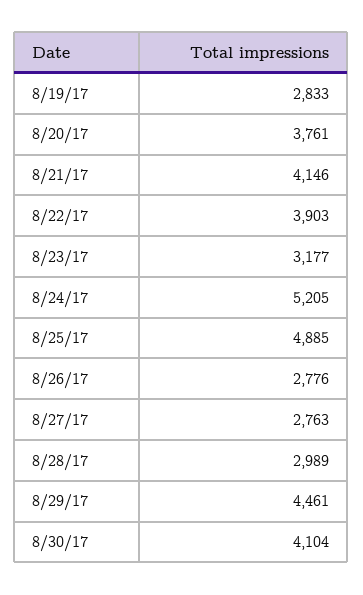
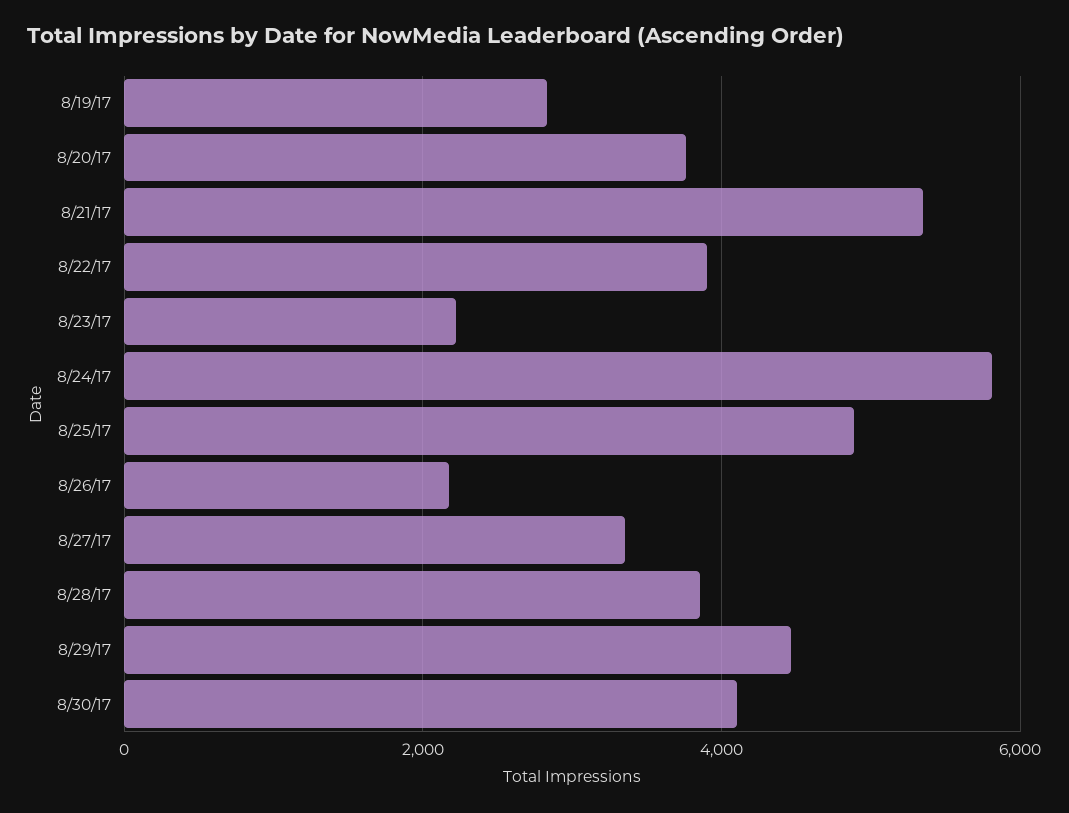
  {
    "8/19/17": 2833,
    "8/20/17": 3761,
-   "8/21/17": 4146,
+   "8/21/17": 5400,
    "8/22/17": 3903,
-   "8/23/17": 3177,
+   "8/23/17": 2200,
-   "8/24/17": 5205,
+   "8/24/17": 5800,
    "8/25/17": 4885,
-   "8/26/17": 2776,
+   "8/26/17": 2200,
-   "8/27/17": 2763,
+   "8/27/17": 3400,
-   "8/28/17": 2989,
+   "8/28/17": 3800,
    "8/29/17": 4461,
    "8/30/17": 4104
  }

